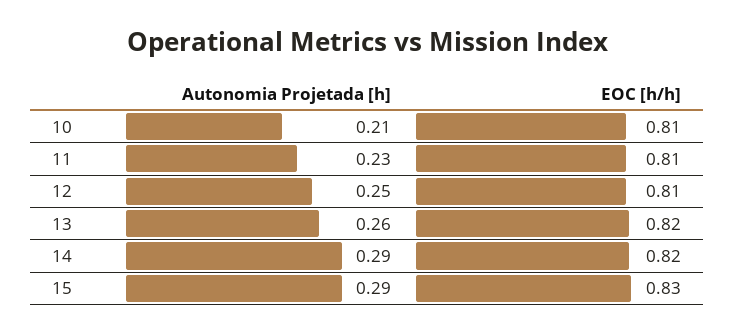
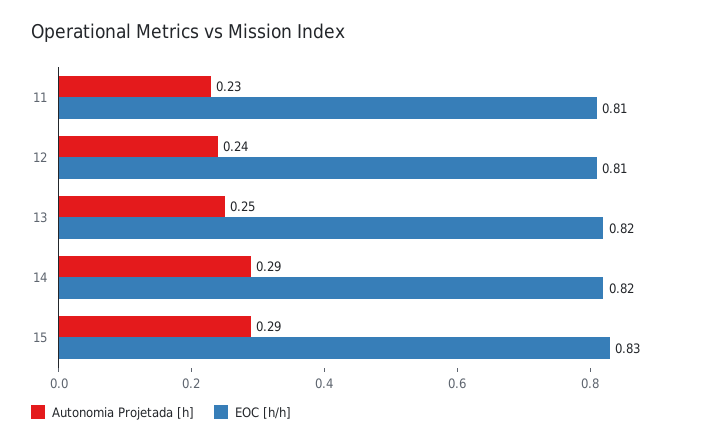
  {
    "Autonomia Projetada [h]": {
-     "10": 0.21,
      "11": 0.23,
-     "12": 0.25,
+     "12": 0.24,
-     "13": 0.26,
+     "13": 0.25,
      "14": 0.29,
      "15": 0.29
    },
    "EOC [h/h]": {
-     "10": 0.81,
      "11": 0.81,
      "12": 0.81,
      "13": 0.82,
      "14": 0.82,
      "15": 0.83
    }
  }

